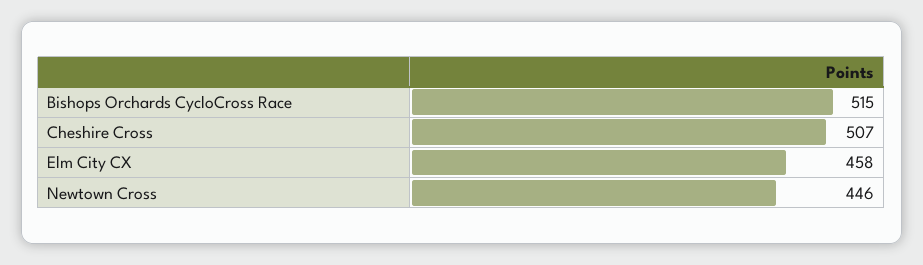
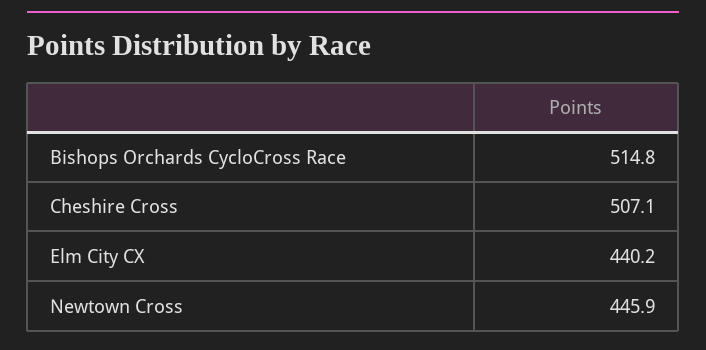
  {
    "Bishops Orchards CycloCross Race": 514.8,
    "Cheshire Cross": 507.1,
-   "Elm City CX": 458,
+   "Elm City CX": 440.2,
    "Newtown Cross": 445.9
  }

